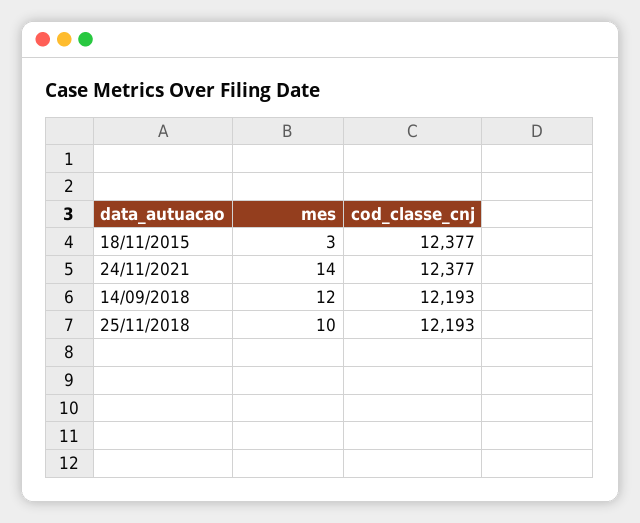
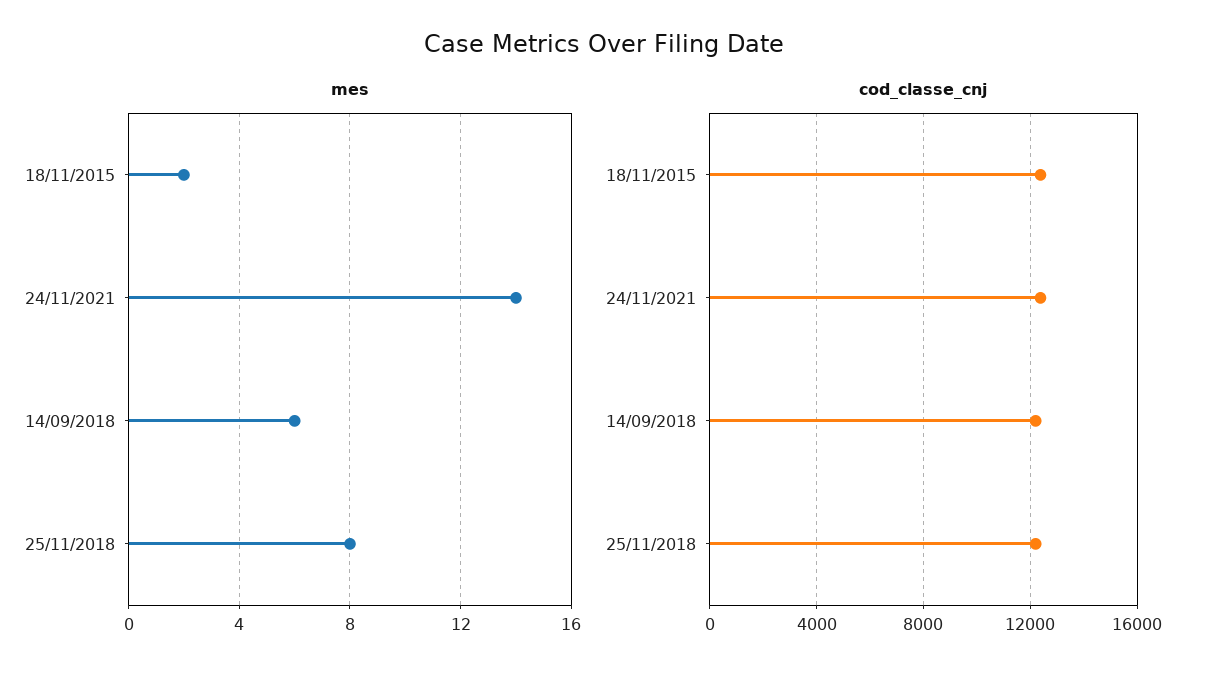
  {
    "mes": {
-     "18/11/2015": 3,
+     "18/11/2015": 2,
      "24/11/2021": 14,
-     "14/09/2018": 12,
+     "14/09/2018": 6,
-     "25/11/2018": 10
+     "25/11/2018": 8
    },
    "cod_classe_cnj": {
      "18/11/2015": 12377,
      "24/11/2021": 12377,
      "14/09/2018": 12193,
      "25/11/2018": 12193
    }
  }

